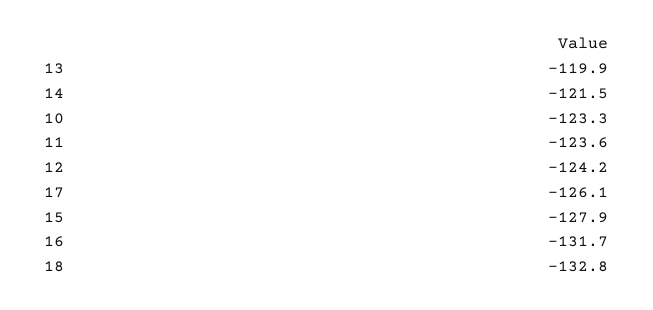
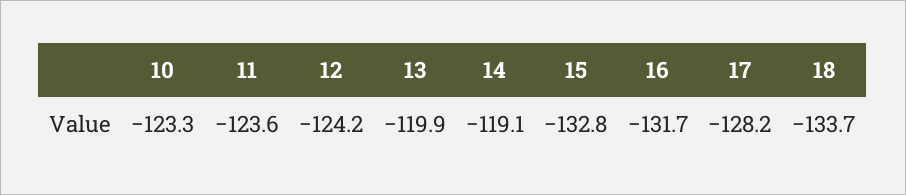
  {
    "13": -119.9,
-   "14": -121.5,
+   "14": -119.1,
    "10": -123.3,
    "11": -123.6,
    "12": -124.2,
-   "17": -126.1,
+   "17": -128.2,
-   "15": -127.9,
+   "15": -132.8,
    "16": -131.7,
-   "18": -132.8
+   "18": -133.7
  }

